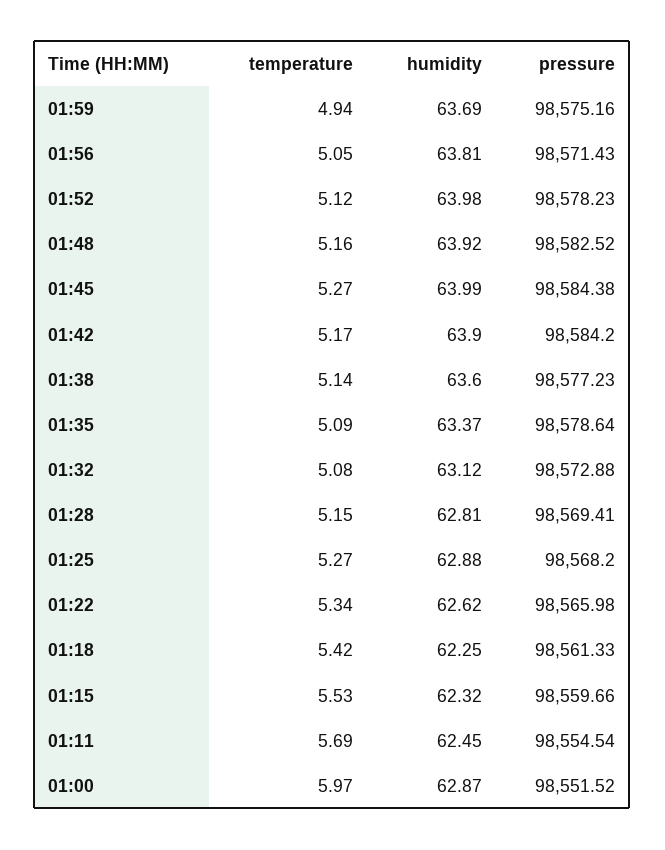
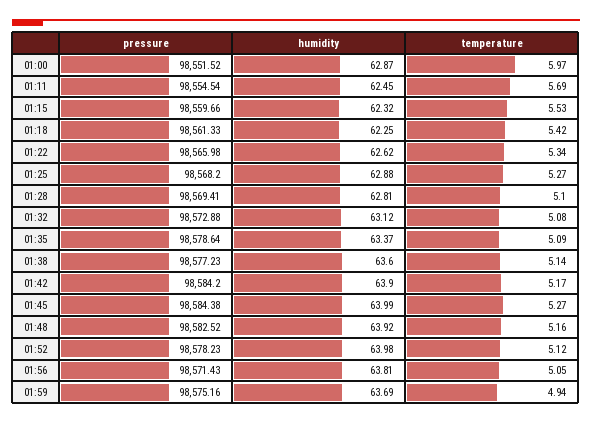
  {
    "temperature": {
      "01:59": 4.94,
      "01:56": 5.05,
      "01:52": 5.12,
      "01:48": 5.16,
      "01:45": 5.27,
      "01:42": 5.17,
      "01:38": 5.14,
      "01:35": 5.09,
      "01:32": 5.08,
-     "01:28": 5.15,
+     "01:28": 5.1,
      "01:25": 5.27,
      "01:22": 5.34,
      "01:18": 5.42,
      "01:15": 5.53,
      "01:11": 5.69,
      "01:00": 5.97
    },
    "humidity": {
      "01:59": 63.69,
      "01:56": 63.81,
      "01:52": 63.98,
      "01:48": 63.92,
      "01:45": 63.99,
      "01:42": 63.9,
      "01:38": 63.6,
      "01:35": 63.37,
      "01:32": 63.12,
      "01:28": 62.81,
      "01:25": 62.88,
      "01:22": 62.62,
      "01:18": 62.25,
      "01:15": 62.32,
      "01:11": 62.45,
      "01:00": 62.87
    },
    "pressure": {
      "01:59": 98575.16,
      "01:56": 98571.43,
      "01:52": 98578.23,
      "01:48": 98582.52,
      "01:45": 98584.38,
      "01:42": 98584.2,
      "01:38": 98577.23,
      "01:35": 98578.64,
      "01:32": 98572.88,
      "01:28": 98569.41,
      "01:25": 98568.2,
      "01:22": 98565.98,
      "01:18": 98561.33,
      "01:15": 98559.66,
      "01:11": 98554.54,
      "01:00": 98551.52
    }
  }

